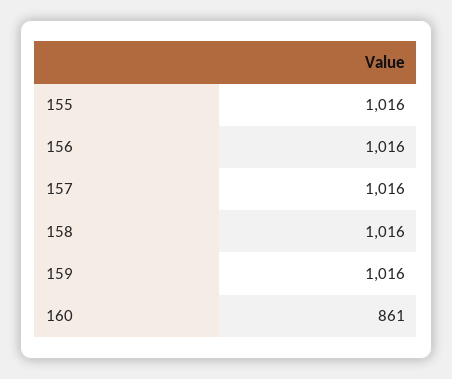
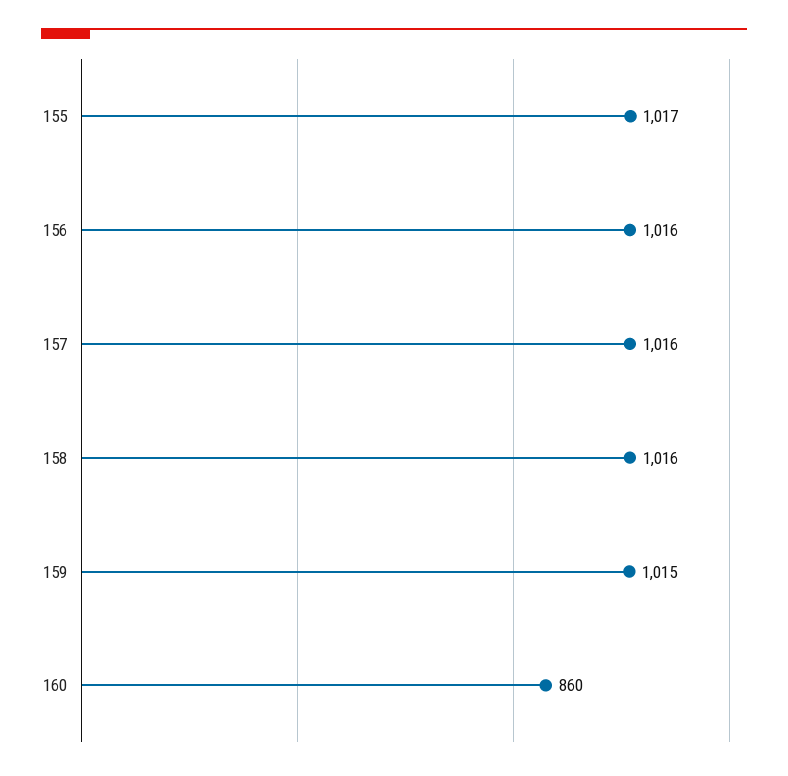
  {
-   "155": 1016,
+   "155": 1017,
    "156": 1016,
    "157": 1016,
    "158": 1016,
-   "159": 1016,
+   "159": 1015,
-   "160": 861
+   "160": 860
  }

